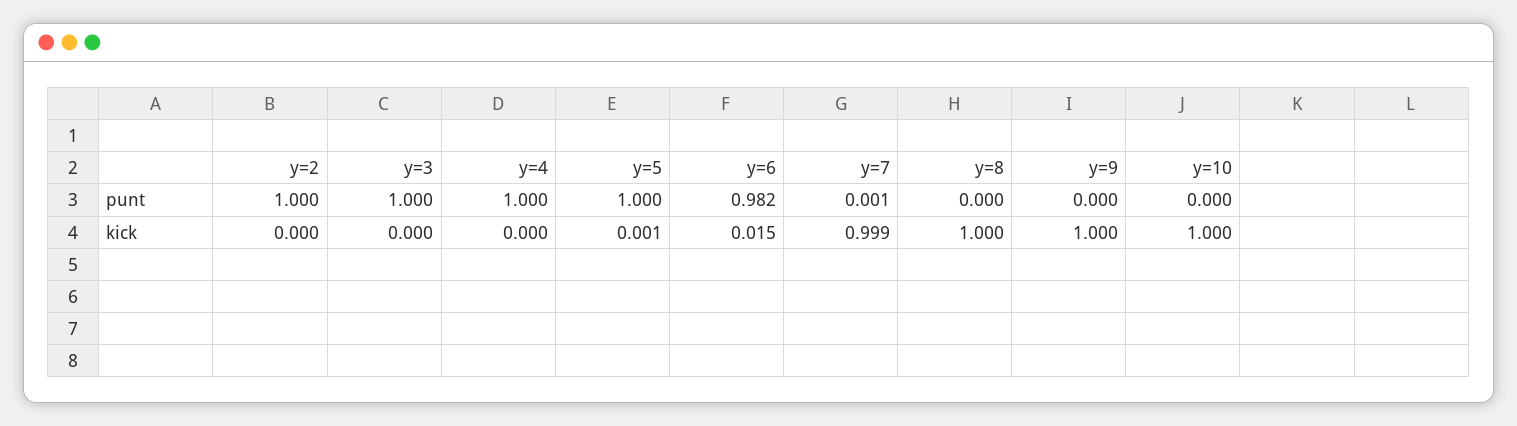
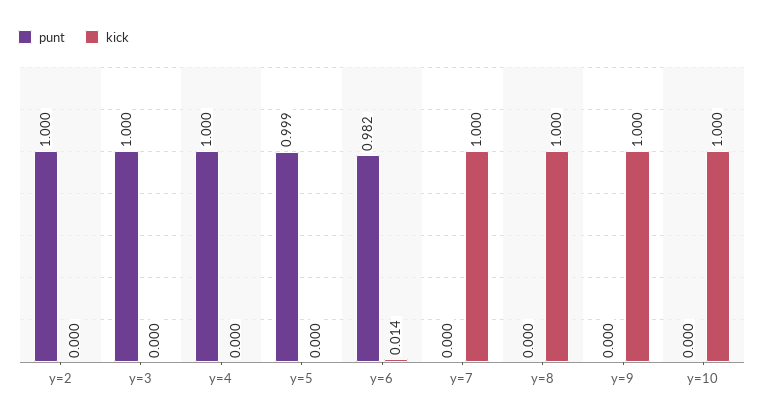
  {
    "punt": {
      "y=2": 1,
      "y=3": 1,
      "y=4": 1,
-     "y=5": 1,
+     "y=5": 0.999,
      "y=6": 0.982,
-     "y=7": 0.001,
+     "y=7": 0,
      "y=8": 0,
      "y=9": 0,
      "y=10": 0
    },
    "kick": {
      "y=2": 0,
      "y=3": 0,
      "y=4": 0,
-     "y=5": 0.001,
+     "y=5": 0,
-     "y=6": 0.015,
+     "y=6": 0.014,
-     "y=7": 0.999,
+     "y=7": 1,
      "y=8": 1,
      "y=9": 1,
      "y=10": 1
    }
  }

